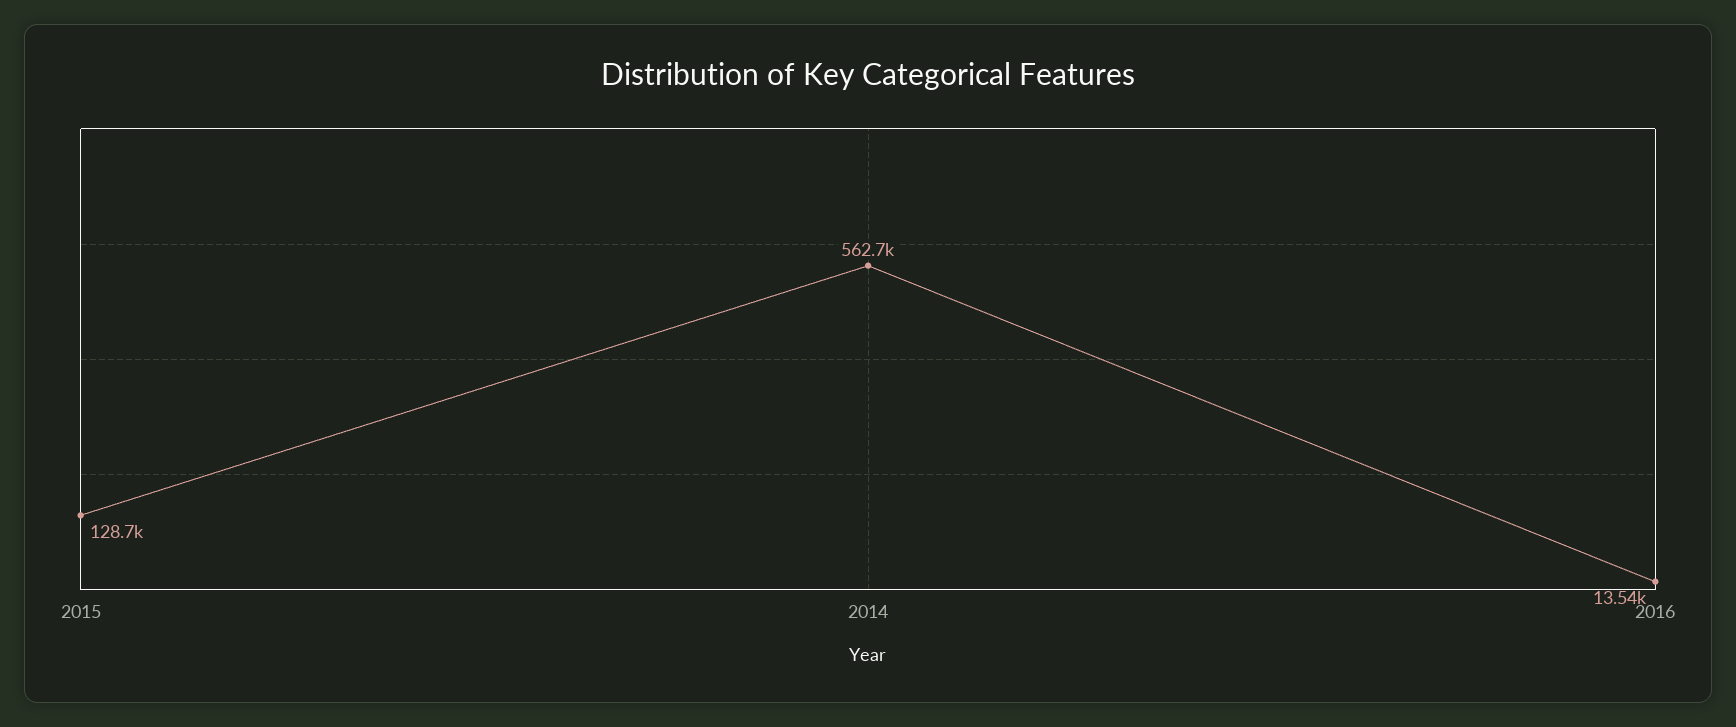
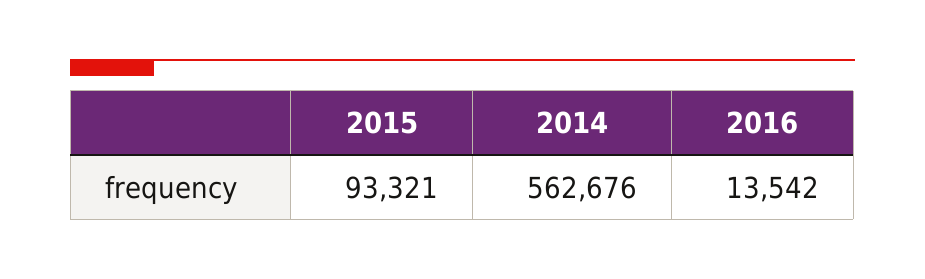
  {
-   "2015": 128700,
+   "2015": 93321,
    "2014": 562676,
    "2016": 13542
  }

